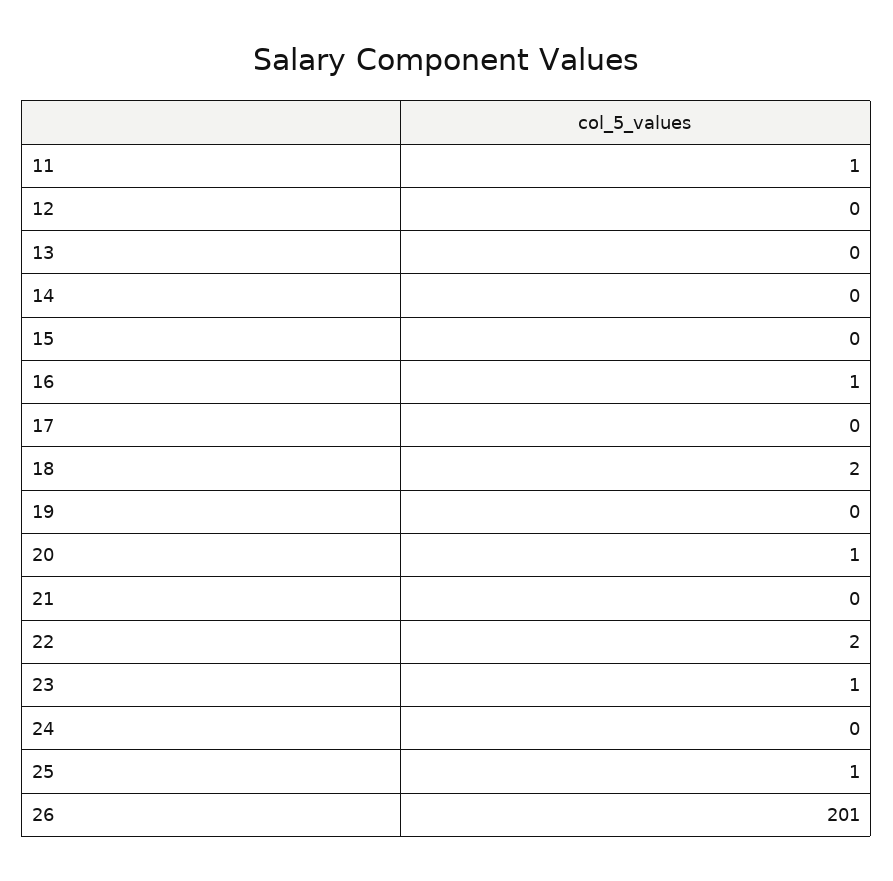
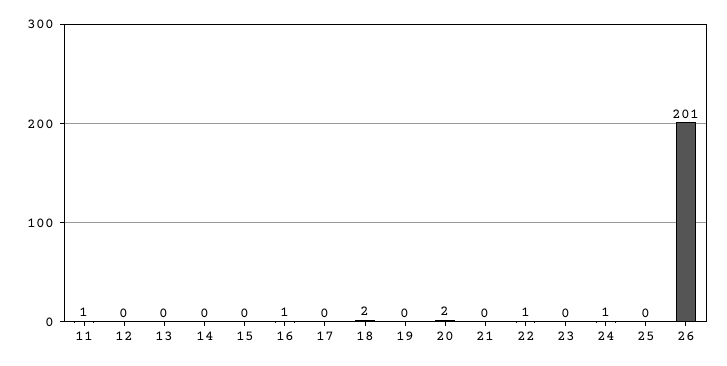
  {
    "11": 1,
    "12": 0,
    "13": 0,
    "14": 0,
    "15": 0,
    "16": 1,
    "17": 0,
    "18": 2,
    "19": 0,
-   "20": 1,
+   "20": 2,
    "21": 0,
-   "22": 2,
+   "22": 1,
-   "23": 1,
+   "23": 0,
-   "24": 0,
+   "24": 1,
-   "25": 1,
+   "25": 0,
    "26": 201
  }

